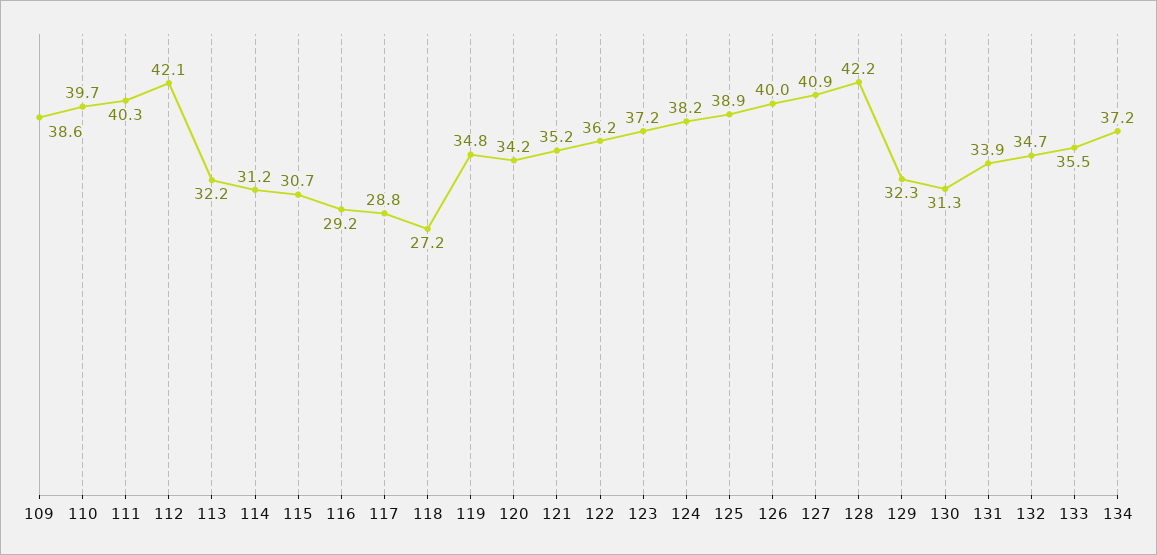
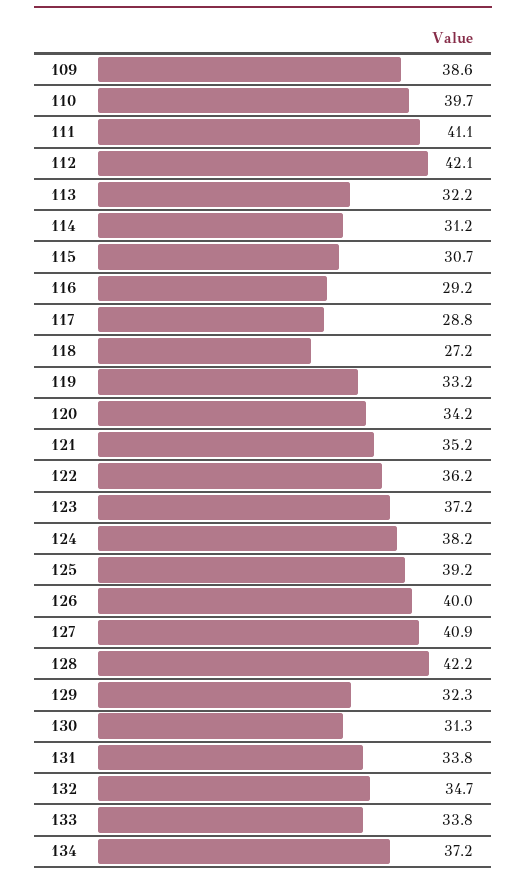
  {
    "109": 38.6,
    "110": 39.7,
-   "111": 40.3,
+   "111": 41.1,
    "112": 42.1,
    "113": 32.2,
    "114": 31.2,
    "115": 30.7,
    "116": 29.2,
    "117": 28.8,
    "118": 27.2,
-   "119": 34.8,
+   "119": 33.2,
    "120": 34.2,
    "121": 35.2,
    "122": 36.2,
    "123": 37.2,
    "124": 38.2,
-   "125": 38.9,
+   "125": 39.2,
    "126": 40,
    "127": 40.9,
    "128": 42.2,
    "129": 32.3,
    "130": 31.3,
-   "131": 33.9,
+   "131": 33.8,
    "132": 34.7,
-   "133": 35.5,
+   "133": 33.8,
    "134": 37.2
  }

